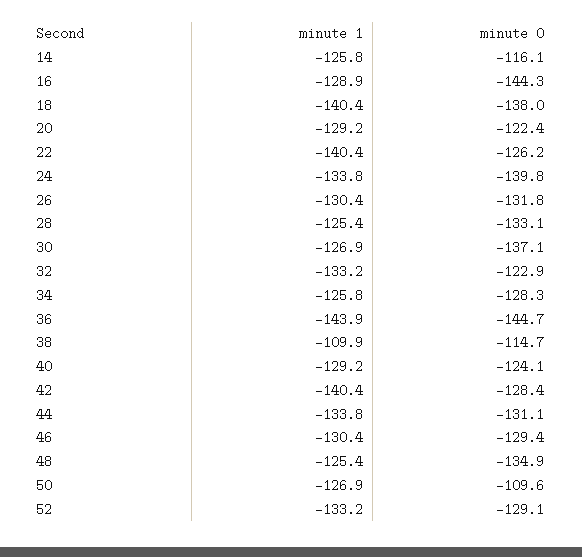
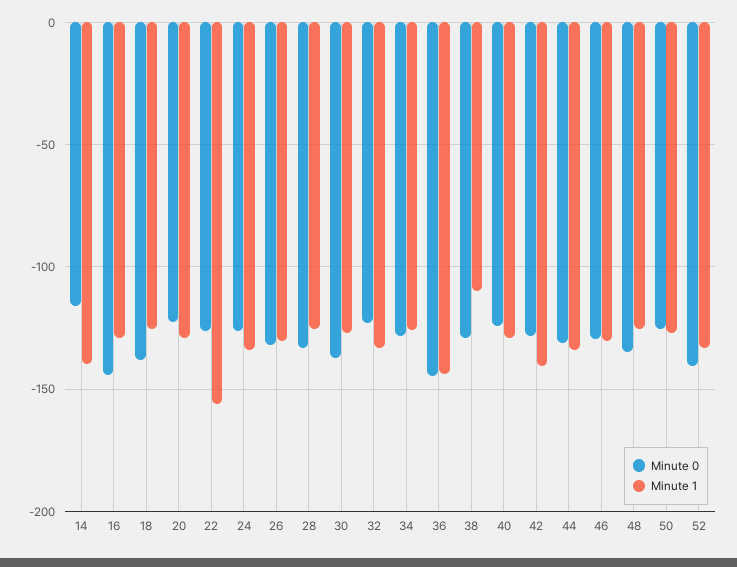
  {
    "minute 1": {
-     "14": -125.8,
+     "14": -140,
      "16": -128.9,
-     "18": -140.4,
+     "18": -125,
      "20": -129.2,
-     "22": -140.4,
+     "22": -155,
      "24": -133.8,
      "26": -130.4,
      "28": -125.4,
      "30": -126.9,
      "32": -133.2,
      "34": -125.8,
      "36": -143.9,
      "38": -109.9,
      "40": -129.2,
      "42": -140.4,
      "44": -133.8,
      "46": -130.4,
      "48": -125.4,
      "50": -126.9,
      "52": -133.2
    },
    "minute 0": {
      "14": -116.1,
      "16": -144.3,
      "18": -138,
      "20": -122.4,
      "22": -126.2,
-     "24": -139.8,
+     "24": -125,
      "26": -131.8,
      "28": -133.1,
      "30": -137.1,
      "32": -122.9,
      "34": -128.3,
      "36": -144.7,
-     "38": -114.7,
+     "38": -130,
      "40": -124.1,
      "42": -128.4,
      "44": -131.1,
      "46": -129.4,
      "48": -134.9,
-     "50": -109.6,
+     "50": -125,
-     "52": -129.1
+     "52": -140
    }
  }

